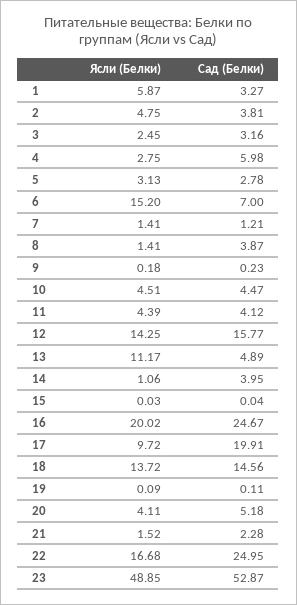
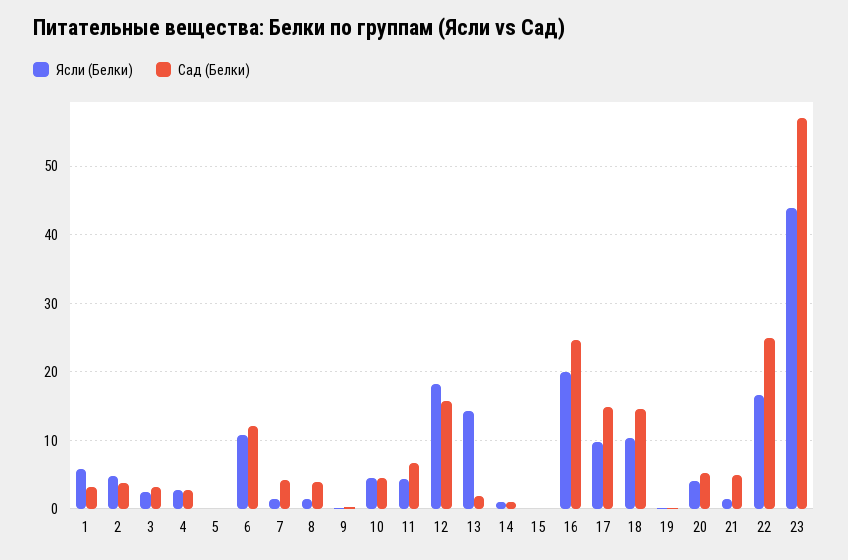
  {
    "Ясли (Белки)": {
      "1": 5.87,
      "2": 4.75,
      "3": 2.45,
      "4": 2.75,
-     "5": 3.13,
+     "5": 0,
-     "6": 15.2,
+     "6": 11,
      "7": 1.41,
      "8": 1.41,
      "9": 0.18,
      "10": 4.51,
      "11": 4.39,
-     "12": 14.25,
+     "12": 18,
-     "13": 11.17,
+     "13": 14,
      "14": 1.06,
      "15": 0.03,
      "16": 20.02,
      "17": 9.72,
-     "18": 13.72,
+     "18": 10,
      "19": 0.09,
      "20": 4.11,
      "21": 1.52,
      "22": 16.68,
-     "23": 48.85
+     "23": 44
    },
    "Сад (Белки)": {
      "1": 3.27,
      "2": 3.81,
      "3": 3.16,
-     "4": 5.98,
+     "4": 3,
-     "5": 2.78,
+     "5": 0,
-     "6": 7,
+     "6": 12,
-     "7": 1.21,
+     "7": 4,
      "8": 3.87,
      "9": 0.23,
      "10": 4.47,
-     "11": 4.12,
+     "11": 7,
      "12": 15.77,
-     "13": 4.89,
+     "13": 2,
-     "14": 3.95,
+     "14": 1,
      "15": 0.04,
      "16": 24.67,
-     "17": 19.91,
+     "17": 15,
      "18": 14.56,
      "19": 0.11,
      "20": 5.18,
-     "21": 2.28,
+     "21": 5,
      "22": 24.95,
-     "23": 52.87
+     "23": 57
    }
  }

